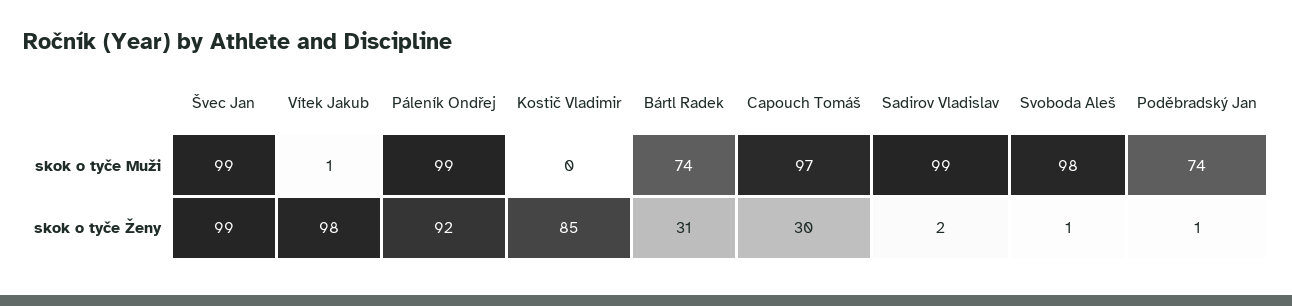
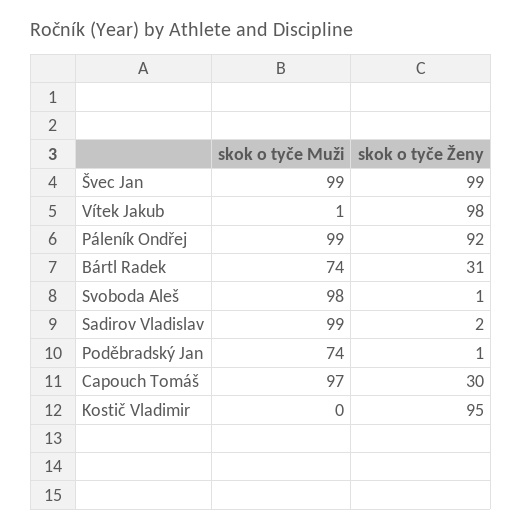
  {
    "Švec Jan": {
      "skok o tyče Muži": 99,
      "skok o tyče Ženy": 99
    },
    "Vítek Jakub": {
      "skok o tyče Muži": 1,
      "skok o tyče Ženy": 98
    },
    "Páleník Ondřej": {
      "skok o tyče Muži": 99,
      "skok o tyče Ženy": 92
    },
    "Kostič Vladimir": {
      "skok o tyče Muži": 0,
-     "skok o tyče Ženy": 85
+     "skok o tyče Ženy": 95
    },
    "Bártl Radek": {
      "skok o tyče Muži": 74,
      "skok o tyče Ženy": 31
    },
    "Capouch Tomáš": {
      "skok o tyče Muži": 97,
      "skok o tyče Ženy": 30
    },
    "Sadirov Vladislav": {
      "skok o tyče Muži": 99,
      "skok o tyče Ženy": 2
    },
    "Svoboda Aleš": {
      "skok o tyče Muži": 98,
      "skok o tyče Ženy": 1
    },
    "Poděbradský Jan": {
      "skok o tyče Muži": 74,
      "skok o tyče Ženy": 1
    }
  }

